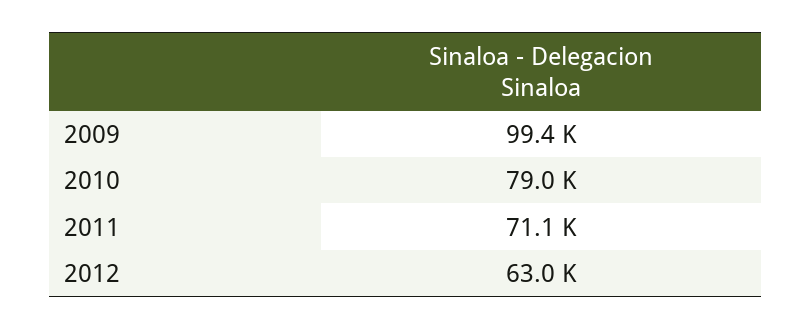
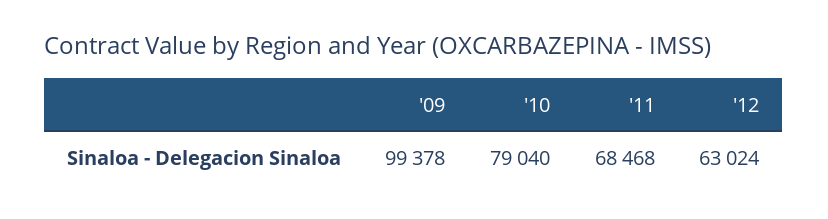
  {
    "2009": 99378,
    "2010": 79040,
-   "2011": 71100,
+   "2011": 68468,
    "2012": 63024
  }

